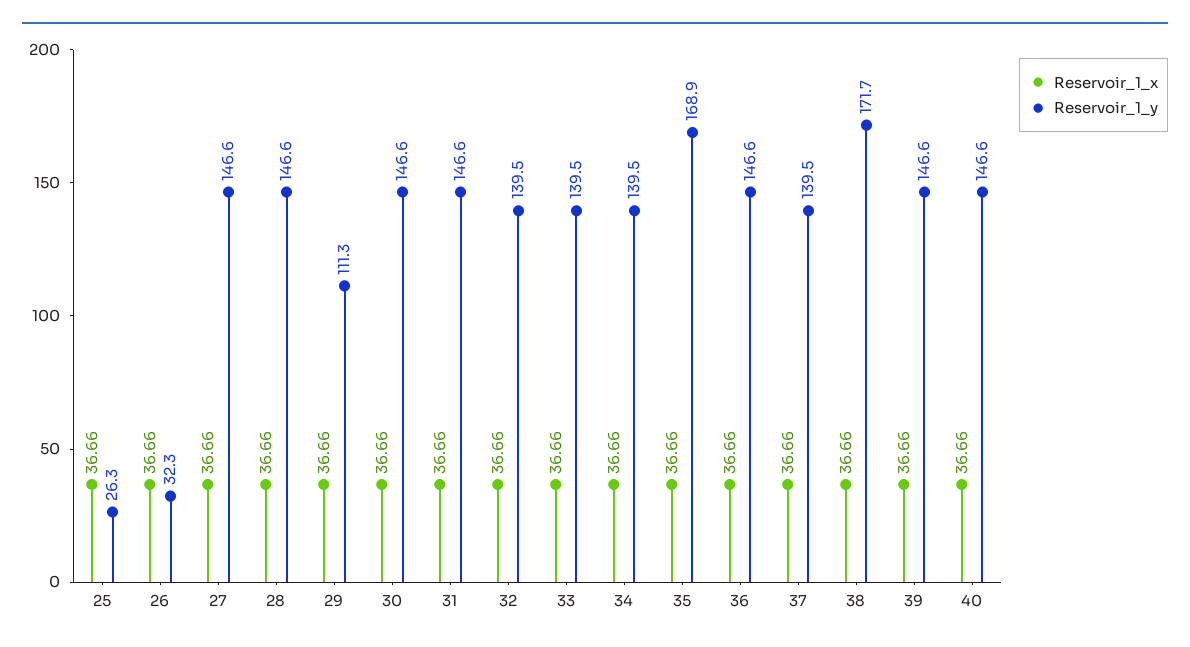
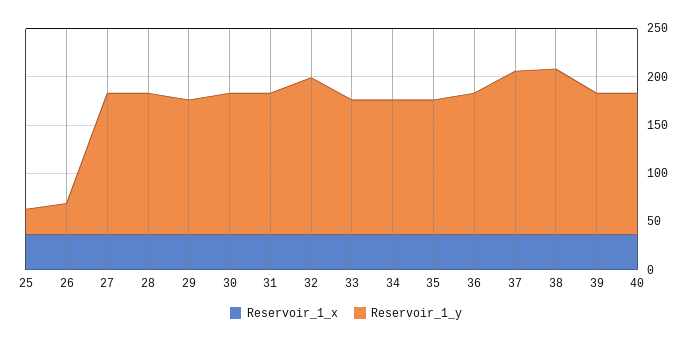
  {
    "Reservoir_1_x": {
      "25": 36.66,
      "26": 36.66,
      "27": 36.66,
      "28": 36.66,
      "29": 36.66,
      "30": 36.66,
      "31": 36.66,
      "32": 36.66,
      "33": 36.66,
      "34": 36.66,
      "35": 36.66,
      "36": 36.66,
      "37": 36.66,
      "38": 36.66,
      "39": 36.66,
      "40": 36.66
    },
    "Reservoir_1_y": {
      "25": 26.3,
      "26": 32.3,
      "27": 146.6,
      "28": 146.6,
-     "29": 111.3,
+     "29": 140,
      "30": 146.6,
      "31": 146.6,
-     "32": 139.5,
+     "32": 160,
      "33": 139.5,
      "34": 139.5,
-     "35": 168.9,
+     "35": 140,
      "36": 146.6,
-     "37": 139.5,
+     "37": 170,
      "38": 171.7,
      "39": 146.6,
      "40": 146.6
    }
  }

